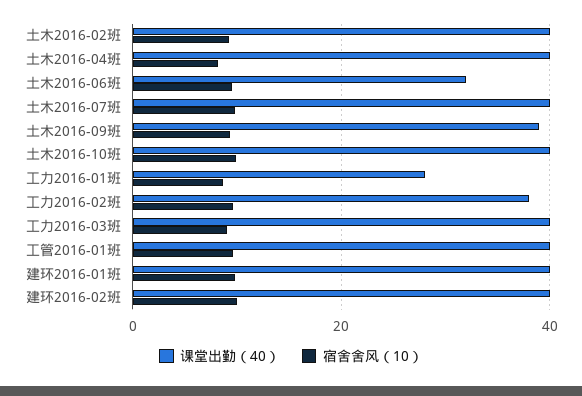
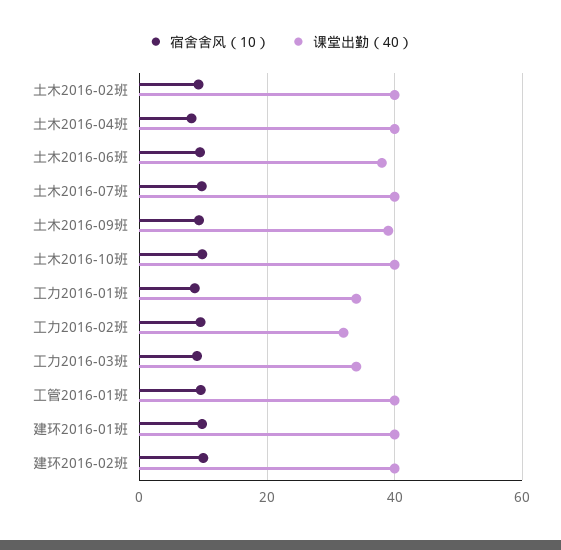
  {
    "课堂出勤（40）": {
      "土木2016-02班": 40,
      "土木2016-04班": 40,
-     "土木2016-06班": 32,
+     "土木2016-06班": 38,
      "土木2016-07班": 40,
      "土木2016-09班": 40,
      "土木2016-10班": 40,
-     "工力2016-01班": 28,
+     "工力2016-01班": 34,
-     "工力2016-02班": 38,
+     "工力2016-02班": 32,
-     "工力2016-03班": 40,
+     "工力2016-03班": 34,
      "工管2016-01班": 40,
      "建环2016-01班": 40,
      "建环2016-02班": 40
    },
    "宿舍舍风（10）": {
      "土木2016-02班": 10,
      "土木2016-04班": 8,
      "土木2016-06班": 10,
      "土木2016-07班": 10,
      "土木2016-09班": 10,
      "土木2016-10班": 10,
      "工力2016-01班": 8,
      "工力2016-02班": 10,
      "工力2016-03班": 10,
      "工管2016-01班": 10,
      "建环2016-01班": 10,
      "建环2016-02班": 10
    }
  }

